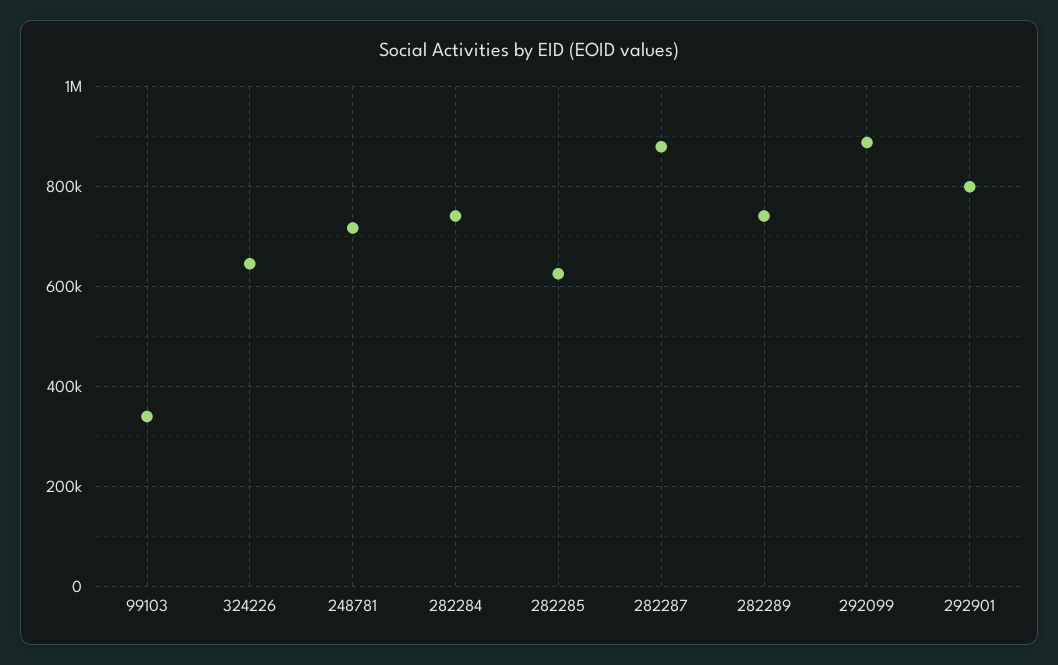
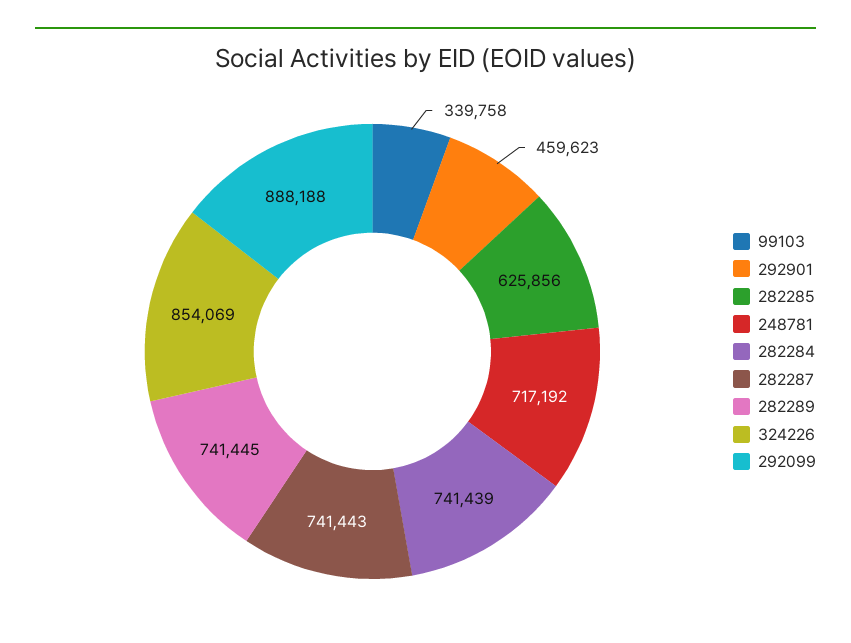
  {
    "99103": 339758,
-   "324226": 640000,
+   "324226": 854069,
    "248781": 717192,
    "282284": 741439,
    "282285": 625856,
-   "282287": 880000,
+   "282287": 741443,
    "282289": 741445,
    "292099": 888188,
-   "292901": 800000
+   "292901": 459623
  }

